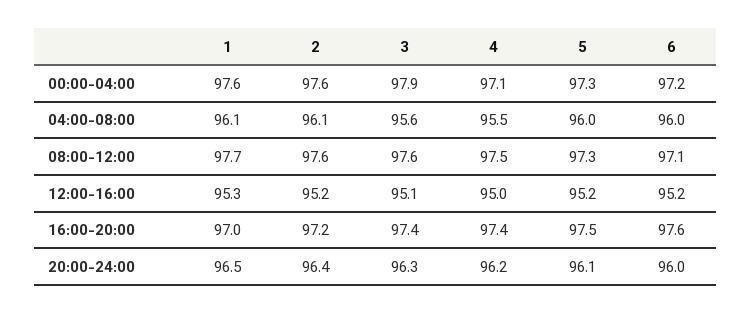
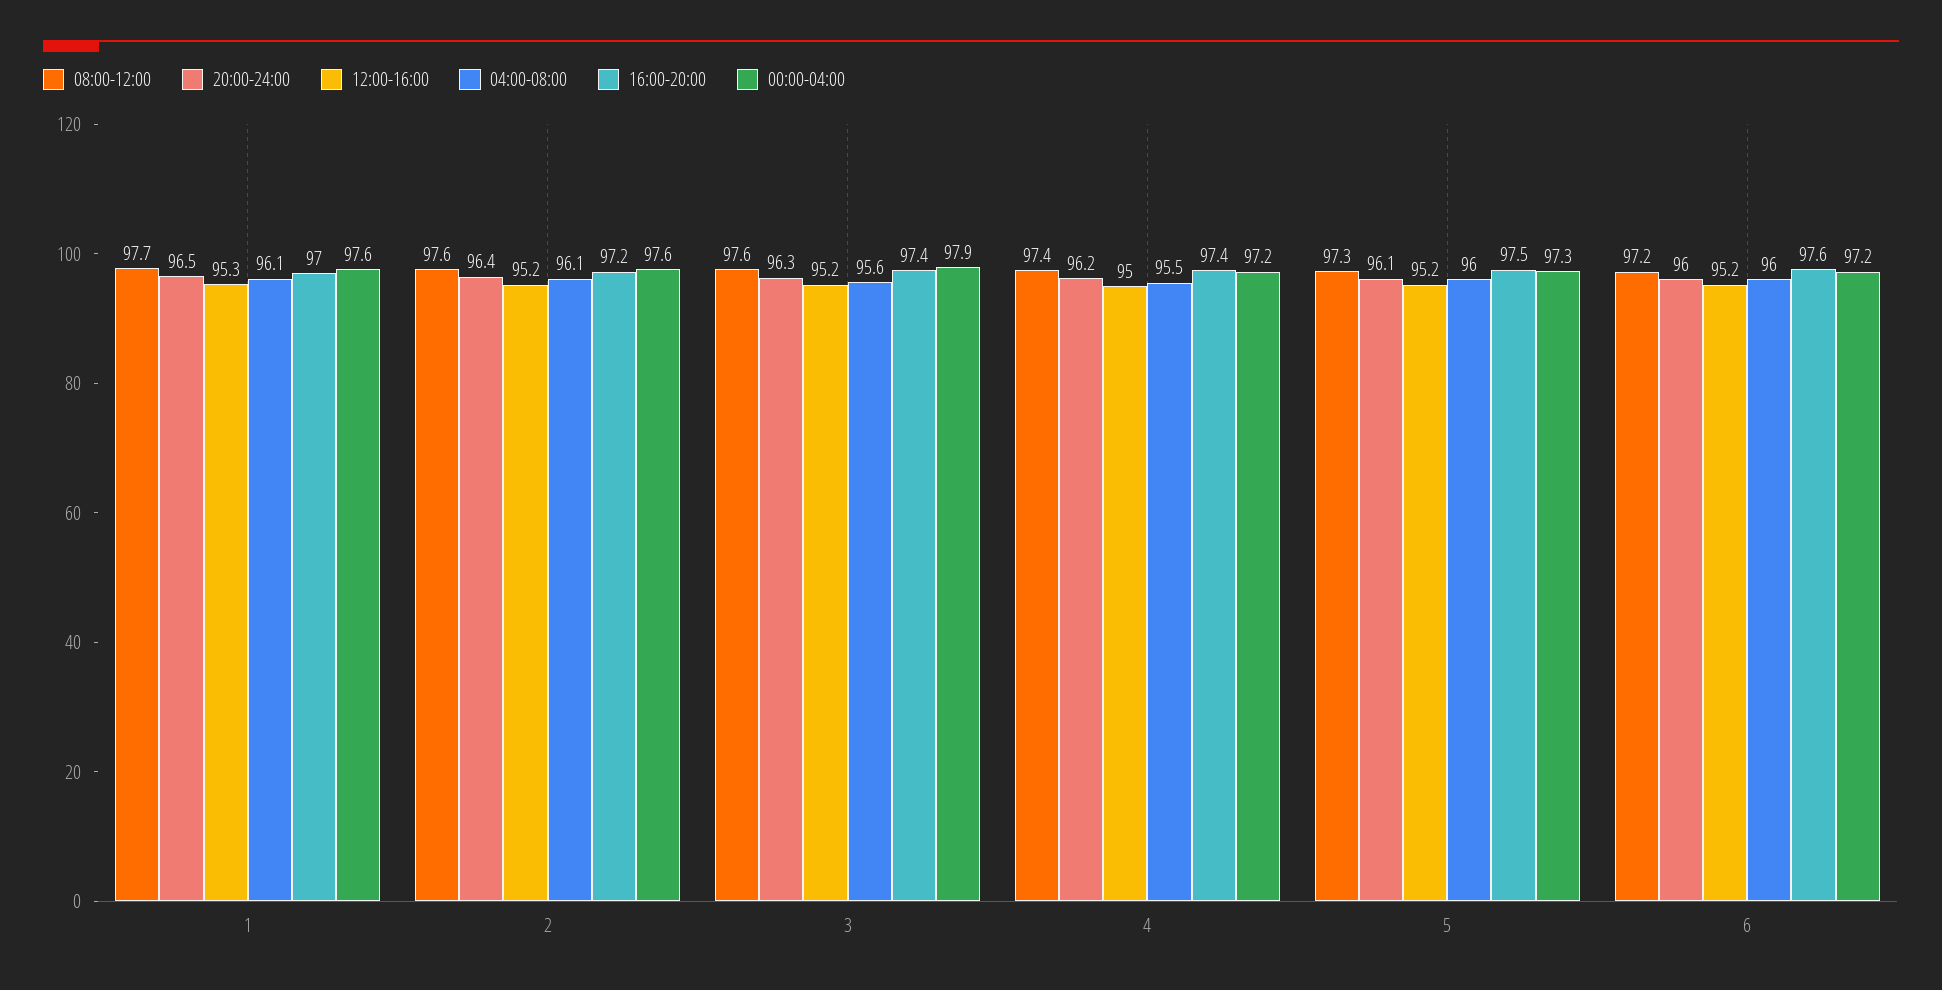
  {
    "00:00-04:00": {
      "1": 97.6,
      "2": 97.6,
      "3": 97.9,
-     "4": 97.1,
+     "4": 97.2,
      "5": 97.3,
      "6": 97.2
    },
    "04:00-08:00": {
      "1": 96.1,
      "2": 96.1,
      "3": 95.6,
      "4": 95.5,
      "5": 96,
      "6": 96
    },
    "08:00-12:00": {
      "1": 97.7,
      "2": 97.6,
      "3": 97.6,
-     "4": 97.5,
+     "4": 97.4,
      "5": 97.3,
-     "6": 97.1
+     "6": 97.2
    },
    "12:00-16:00": {
      "1": 95.3,
      "2": 95.2,
-     "3": 95.1,
+     "3": 95.2,
      "4": 95,
      "5": 95.2,
      "6": 95.2
    },
    "16:00-20:00": {
      "1": 97,
      "2": 97.2,
      "3": 97.4,
      "4": 97.4,
      "5": 97.5,
      "6": 97.6
    },
    "20:00-24:00": {
      "1": 96.5,
      "2": 96.4,
      "3": 96.3,
      "4": 96.2,
      "5": 96.1,
      "6": 96
    }
  }

